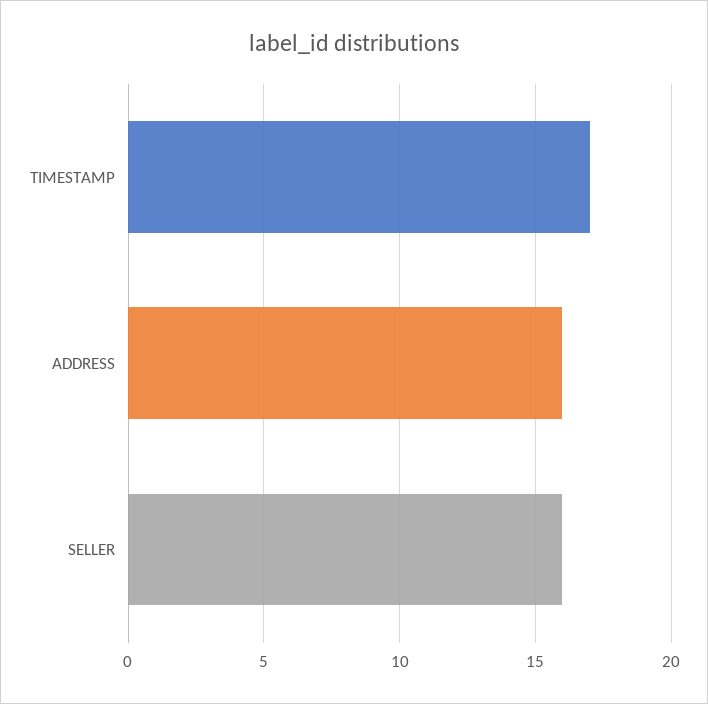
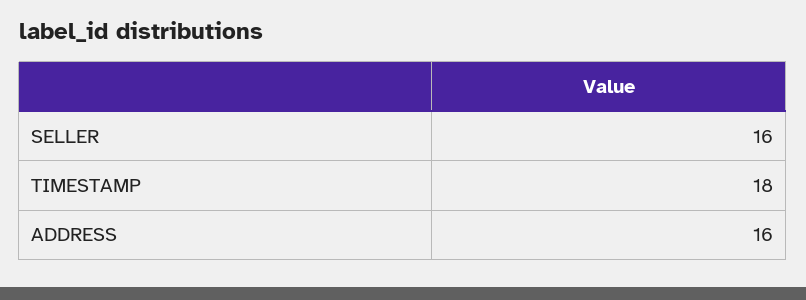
  {
-   "TIMESTAMP": 17,
+   "TIMESTAMP": 18,
    "ADDRESS": 16,
    "SELLER": 16
  }

